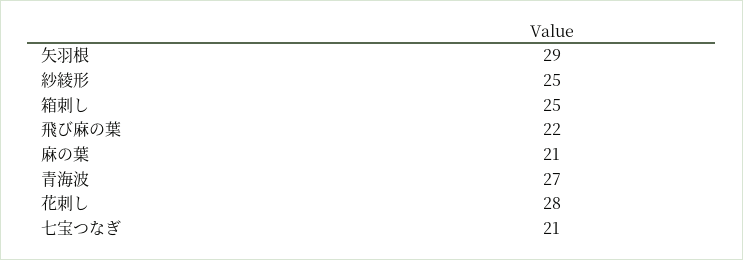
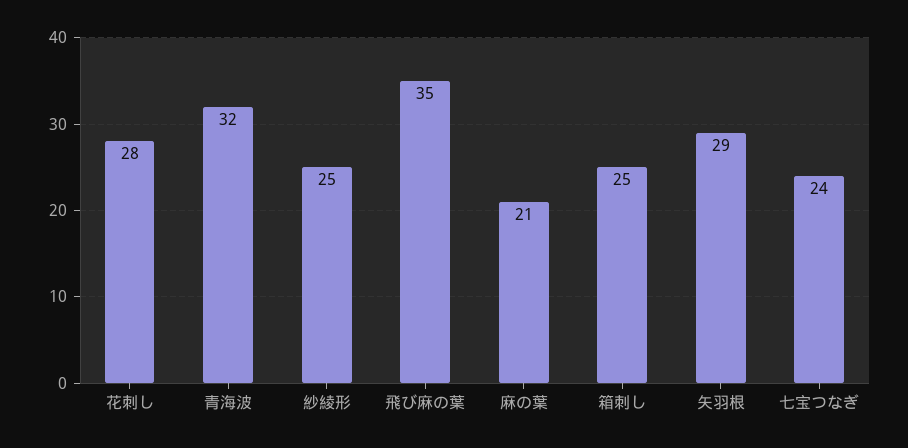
  {
    "矢羽根": 29,
    "紗綾形": 25,
    "箱刺し": 25,
-   "飛び麻の葉": 22,
+   "飛び麻の葉": 35,
    "麻の葉": 21,
-   "青海波": 27,
+   "青海波": 32,
    "花刺し": 28,
-   "七宝つなぎ": 21
+   "七宝つなぎ": 24
  }

